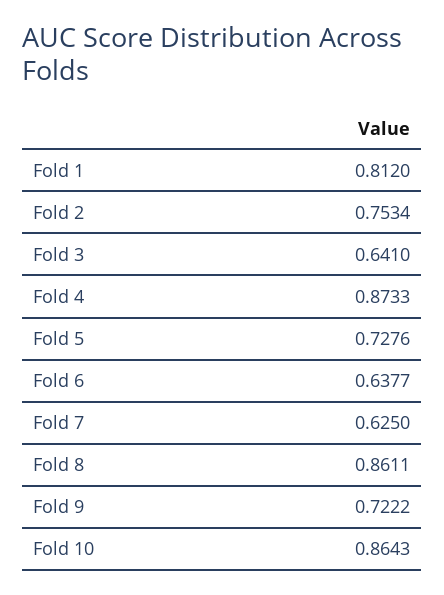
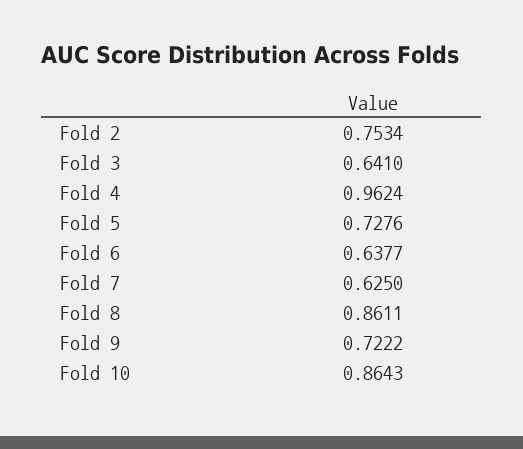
  {
-   "Fold 1": 0.812,
    "Fold 2": 0.7534,
    "Fold 3": 0.641,
-   "Fold 4": 0.8733,
+   "Fold 4": 0.9624,
    "Fold 5": 0.7276,
    "Fold 6": 0.6377,
    "Fold 7": 0.625,
    "Fold 8": 0.8611,
    "Fold 9": 0.7222,
    "Fold 10": 0.8643
  }

